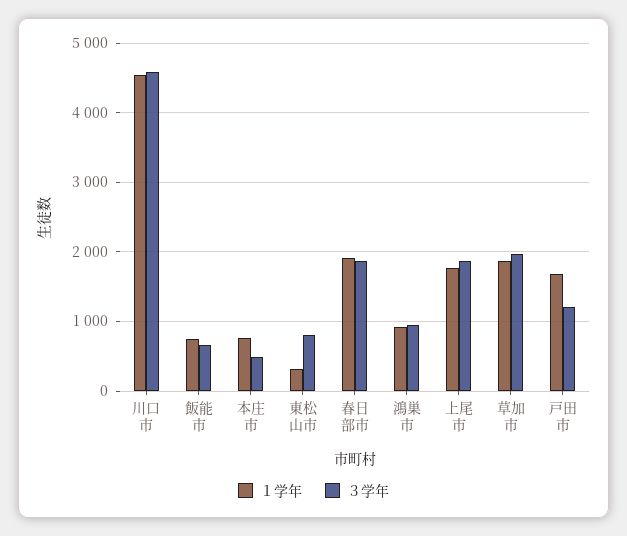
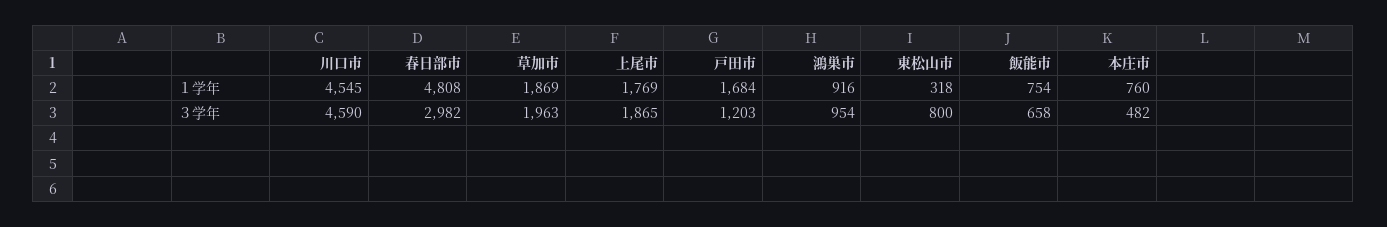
  {
    "１学年": {
      "川口市": 4545,
      "飯能市": 754,
      "本庄市": 760,
      "東松山市": 318,
-     "春日部市": 1900,
+     "春日部市": 4808,
      "鴻巣市": 916,
      "上尾市": 1769,
      "草加市": 1869,
      "戸田市": 1684
    },
    "３学年": {
      "川口市": 4590,
      "飯能市": 658,
      "本庄市": 482,
      "東松山市": 800,
-     "春日部市": 1900,
+     "春日部市": 2982,
      "鴻巣市": 954,
      "上尾市": 1865,
      "草加市": 1963,
      "戸田市": 1203
    }
  }

